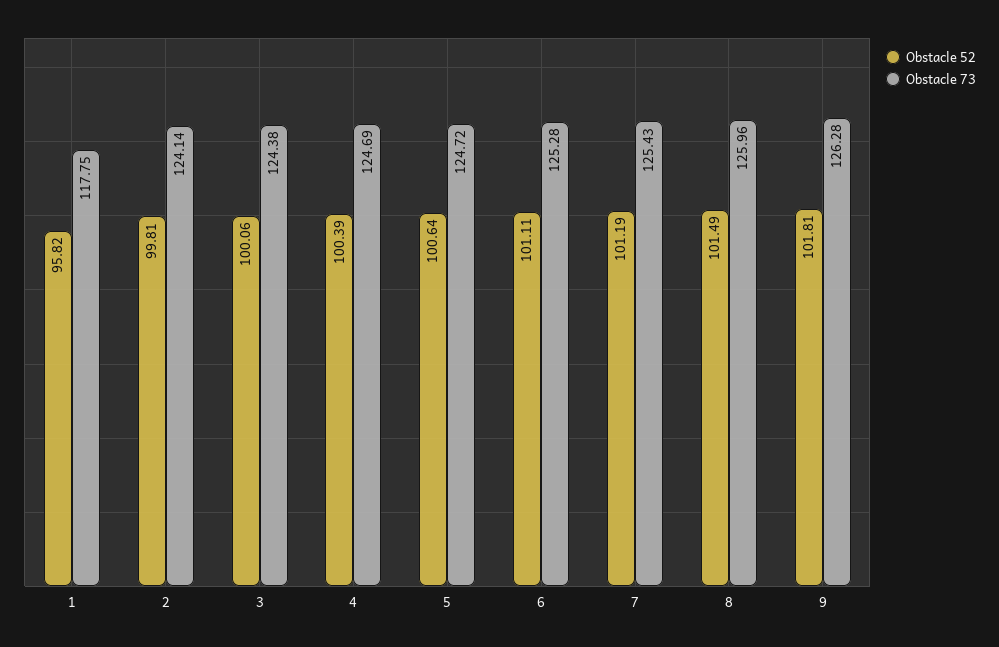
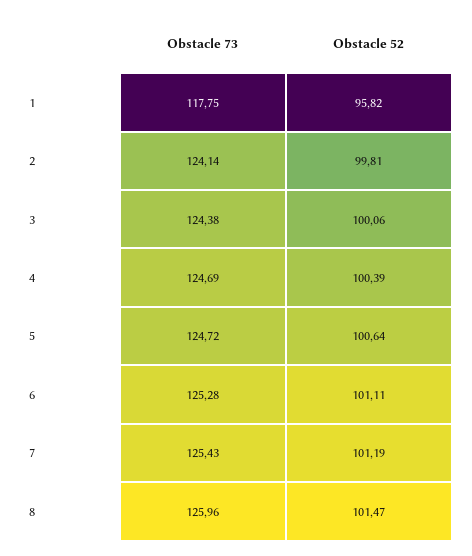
  {
    "Obstacle 52": {
      "1": 95.82,
      "2": 99.81,
      "3": 100.06,
      "4": 100.39,
      "5": 100.64,
      "6": 101.11,
      "7": 101.19,
-     "8": 101.49,
+     "8": 101.47
-     "9": 101.81
    },
    "Obstacle 73": {
      "1": 117.75,
      "2": 124.14,
      "3": 124.38,
      "4": 124.69,
      "5": 124.72,
      "6": 125.28,
      "7": 125.43,
-     "8": 125.96,
+     "8": 125.96
-     "9": 126.28
    }
  }

